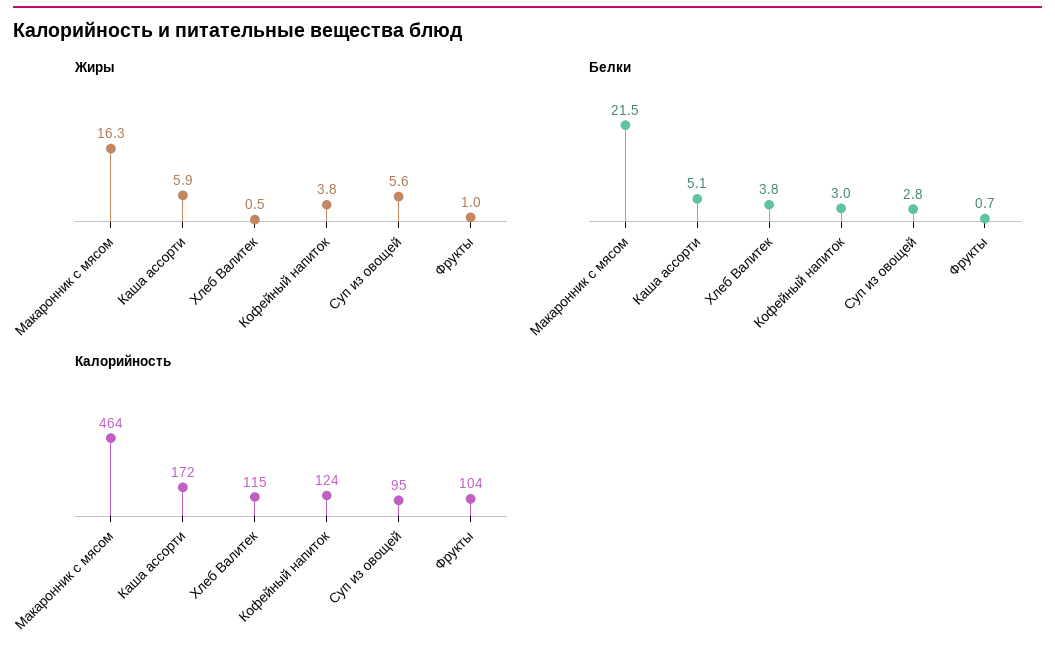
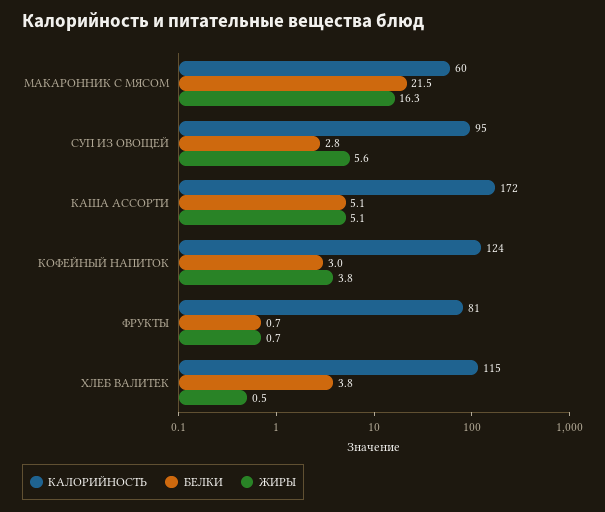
  {
    "Жиры": {
      "Макаронник с мясом": 16.3,
-     "Каша ассорти": 5.9,
+     "Каша ассорти": 5.1,
      "Хлеб Валитек": 0.5,
      "Кофейный напиток": 3.8,
      "Суп из овощей": 5.6,
-     "Фрукты": 1
+     "Фрукты": 0.7
    },
    "Белки": {
      "Макаронник с мясом": 21.5,
      "Каша ассорти": 5.1,
      "Хлеб Валитек": 3.8,
      "Кофейный напиток": 3,
      "Суп из овощей": 2.8,
      "Фрукты": 0.7
    },
    "Калорийность": {
-     "Макаронник с мясом": 464,
+     "Макаронник с мясом": 60,
      "Каша ассорти": 172,
      "Хлеб Валитек": 115,
      "Кофейный напиток": 124,
      "Суп из овощей": 95,
-     "Фрукты": 104
+     "Фрукты": 81
    }
  }

